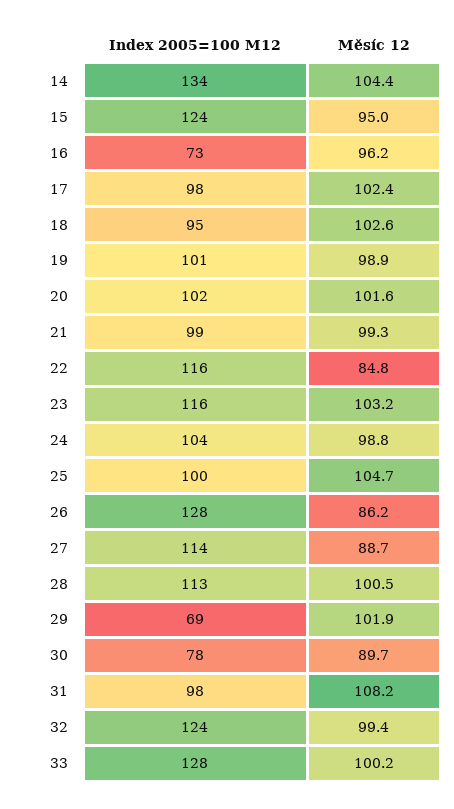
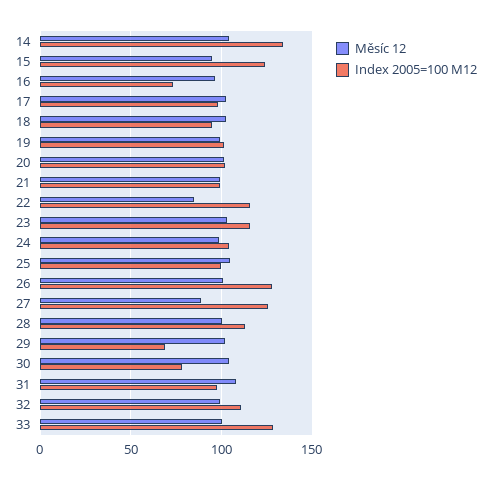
  {
    "Index 2005=100 M12": {
      "14": 134,
      "15": 124,
      "16": 73,
      "17": 98,
      "18": 95,
      "19": 101,
      "20": 102,
      "21": 99,
      "22": 116,
      "23": 116,
      "24": 104,
      "25": 100,
      "26": 128,
-     "27": 114,
+     "27": 125,
      "28": 113,
      "29": 69,
      "30": 78,
      "31": 98,
-     "32": 124,
+     "32": 110,
      "33": 128
    },
    "Měsíc 12": {
      "14": 104.4,
      "15": 95,
      "16": 96.2,
      "17": 102.4,
      "18": 102.6,
      "19": 98.9,
      "20": 101.6,
      "21": 99.3,
      "22": 84.8,
      "23": 103.2,
      "24": 98.8,
      "25": 104.7,
-     "26": 86.2,
+     "26": 100,
      "27": 88.7,
      "28": 100.5,
      "29": 101.9,
-     "30": 89.7,
+     "30": 105,
      "31": 108.2,
      "32": 99.4,
      "33": 100.2
    }
  }

